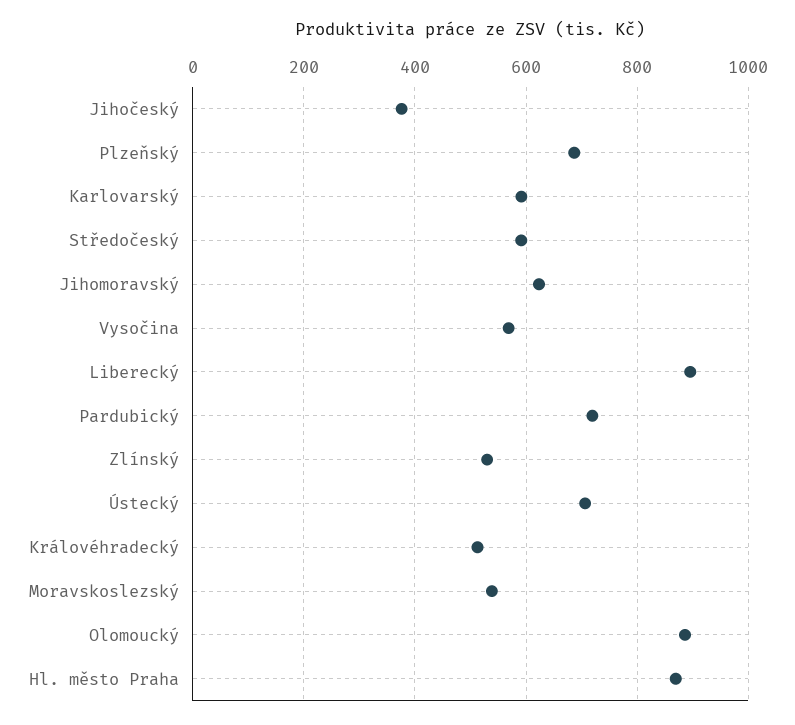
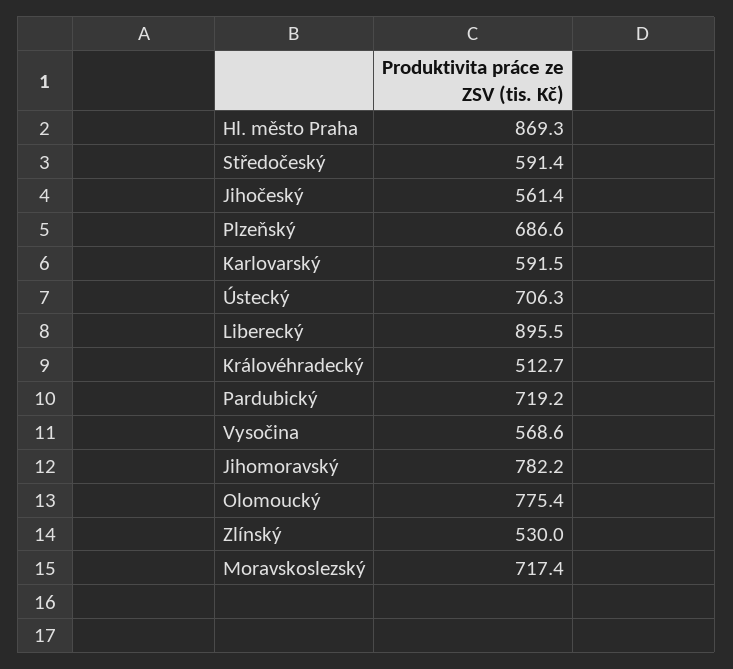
  {
-   "Jihočeský": 380,
+   "Jihočeský": 561.4,
    "Plzeňský": 686.6,
    "Karlovarský": 591.5,
    "Středočeský": 591.4,
-   "Jihomoravský": 620,
+   "Jihomoravský": 782.2,
    "Vysočina": 568.6,
    "Liberecký": 895.5,
    "Pardubický": 719.2,
    "Zlínský": 530,
    "Ústecký": 706.3,
    "Královéhradecký": 512.7,
-   "Moravskoslezský": 540,
+   "Moravskoslezský": 717.4,
-   "Olomoucký": 880,
+   "Olomoucký": 775.4,
    "Hl. město Praha": 869.3
  }

